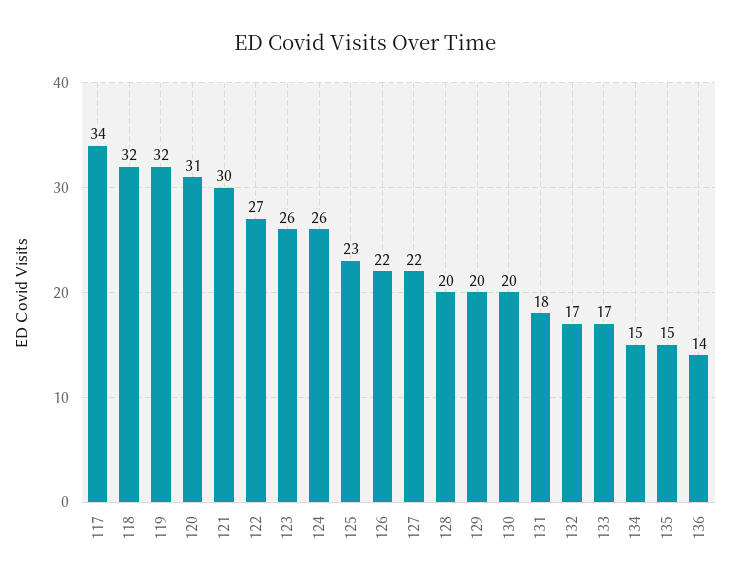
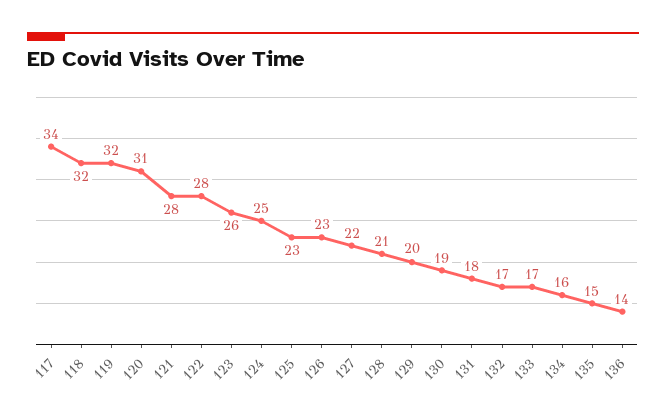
  {
    "117": 34,
    "118": 32,
    "119": 32,
    "120": 31,
-   "121": 30,
+   "121": 28,
-   "122": 27,
+   "122": 28,
    "123": 26,
-   "124": 26,
+   "124": 25,
    "125": 23,
-   "126": 22,
+   "126": 23,
    "127": 22,
-   "128": 20,
+   "128": 21,
    "129": 20,
-   "130": 20,
+   "130": 19,
    "131": 18,
    "132": 17,
    "133": 17,
-   "134": 15,
+   "134": 16,
    "135": 15,
    "136": 14
  }

